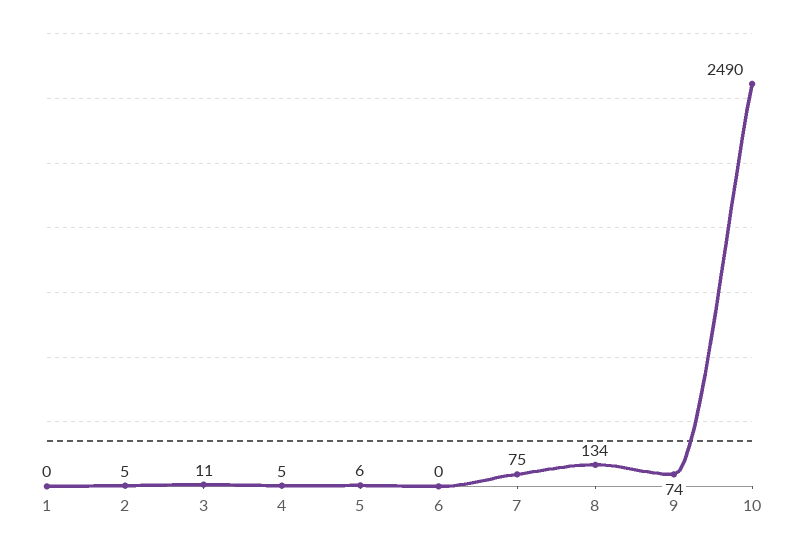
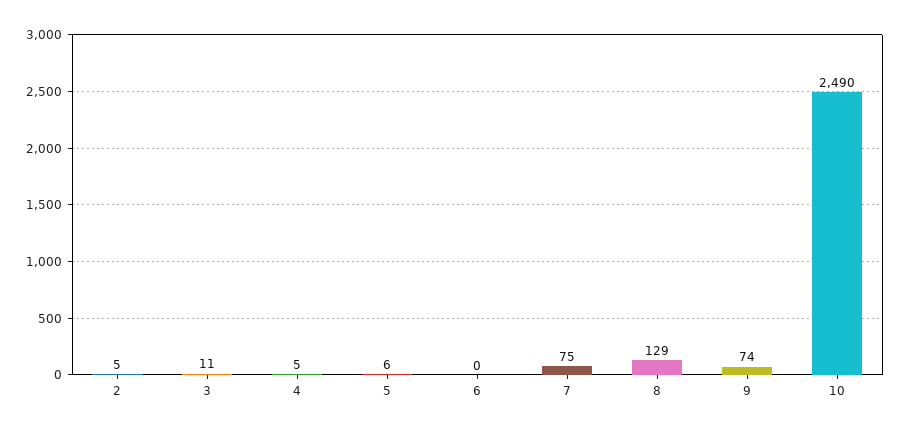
  {
-   "1": 0,
    "2": 5,
    "3": 11,
    "4": 5,
    "5": 6,
    "6": 0,
    "7": 75,
-   "8": 134,
+   "8": 129,
    "9": 74,
    "10": 2490
  }

